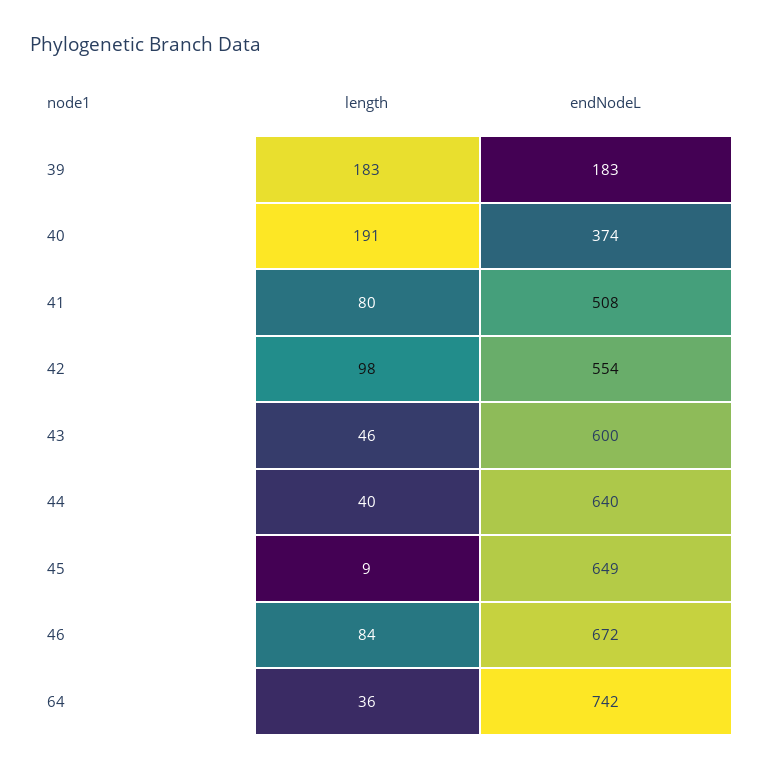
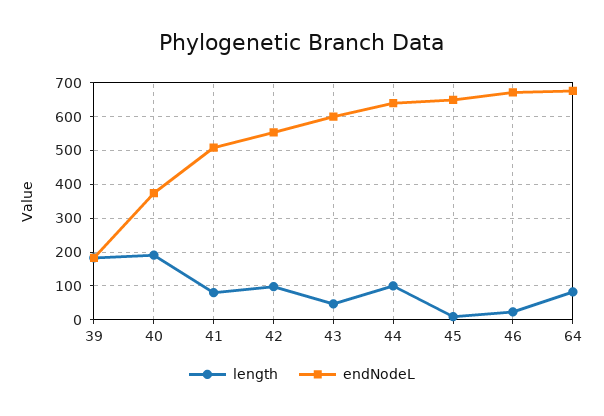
  {
    "length": {
      "39": 183,
      "40": 191,
      "41": 80,
      "42": 98,
      "43": 46,
-     "44": 40,
+     "44": 100,
      "45": 9,
-     "46": 84,
+     "46": 20,
-     "64": 36
+     "64": 80
    },
    "endNodeL": {
      "39": 183,
      "40": 374,
      "41": 508,
      "42": 554,
      "43": 600,
      "44": 640,
      "45": 649,
      "46": 672,
-     "64": 742
+     "64": 680
    }
  }

